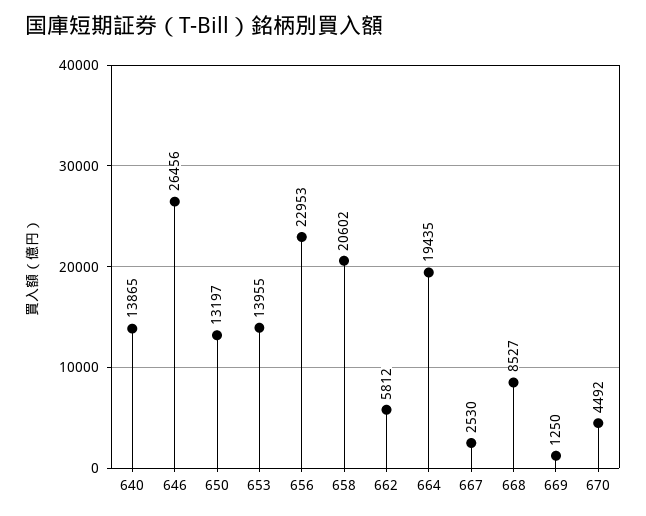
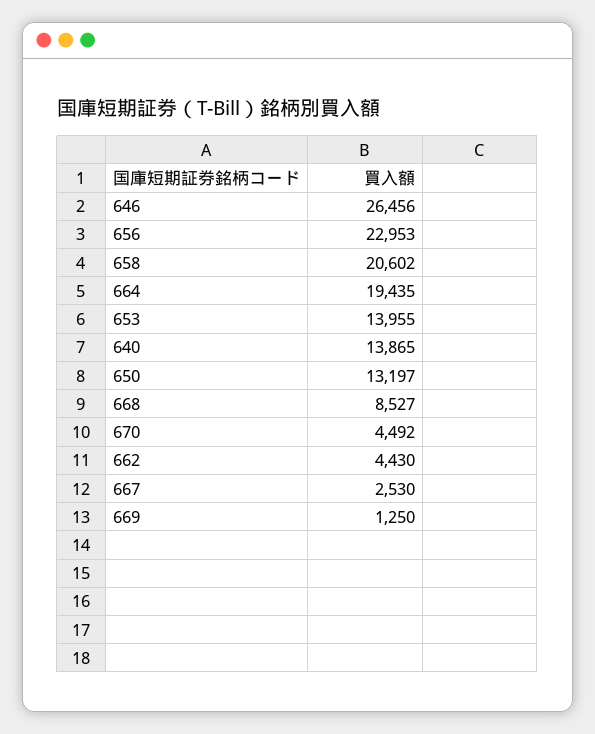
  {
    "640": 13865,
    "646": 26456,
    "650": 13197,
    "653": 13955,
    "656": 22953,
    "658": 20602,
-   "662": 5812,
+   "662": 4430,
    "664": 19435,
    "667": 2530,
    "668": 8527,
    "669": 1250,
    "670": 4492
  }

